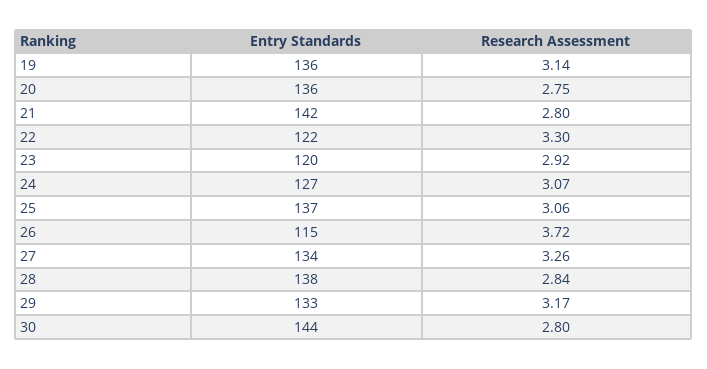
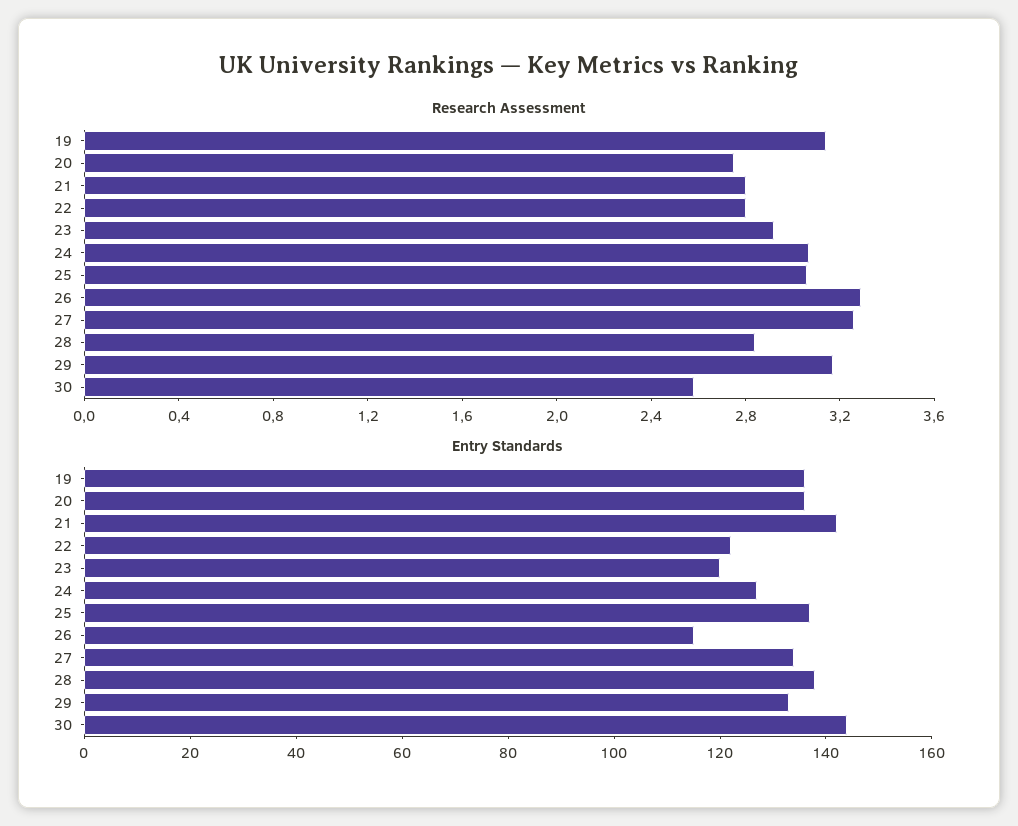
  {
    "Entry Standards": {
      "19": 136,
      "20": 136,
      "21": 142,
      "22": 122,
      "23": 120,
      "24": 127,
      "25": 137,
      "26": 115,
      "27": 134,
      "28": 138,
      "29": 133,
      "30": 144
    },
    "Research Assessment": {
      "19": 3.14,
      "20": 2.75,
      "21": 2.8,
-     "22": 3.3,
+     "22": 2.8,
      "23": 2.92,
      "24": 3.07,
      "25": 3.06,
-     "26": 3.72,
+     "26": 3.3,
      "27": 3.26,
      "28": 2.84,
      "29": 3.17,
-     "30": 2.8
+     "30": 2.6
    }
  }

